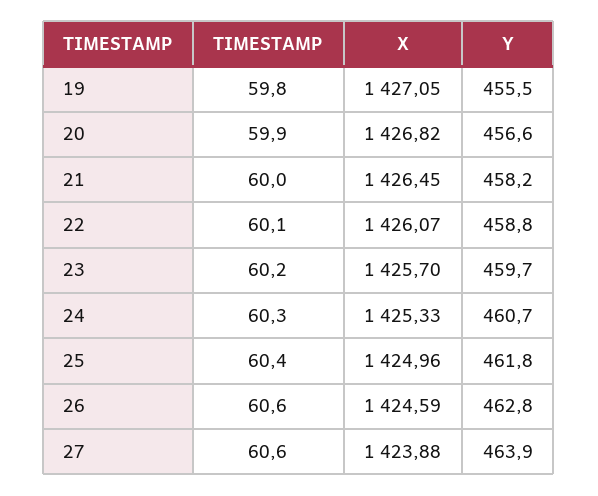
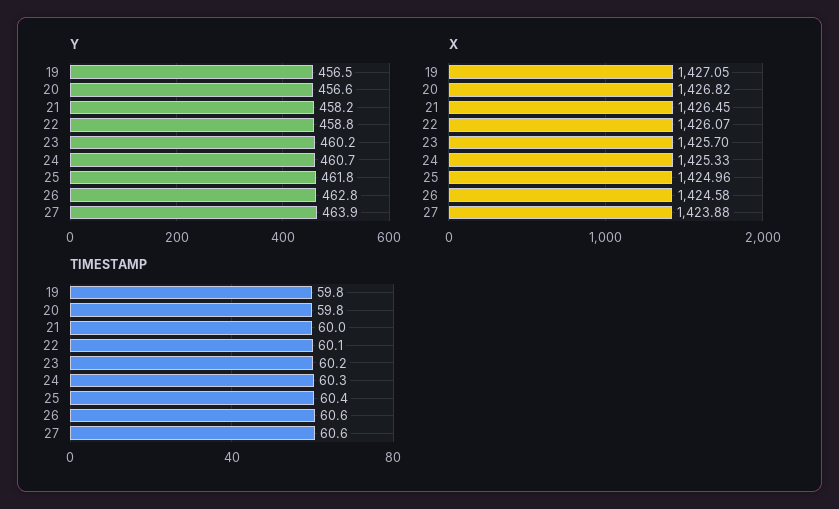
  {
    "TIMESTAMP": {
      "19": 59.8,
-     "20": 59.9,
+     "20": 59.8,
      "21": 60,
      "22": 60.1,
      "23": 60.2,
      "24": 60.3,
      "25": 60.4,
      "26": 60.6,
      "27": 60.6
    },
    "X": {
      "19": 1427.05,
      "20": 1426.82,
      "21": 1426.45,
      "22": 1426.07,
      "23": 1425.7,
      "24": 1425.33,
      "25": 1424.96,
-     "26": 1424.59,
+     "26": 1424.58,
      "27": 1423.88
    },
    "Y": {
-     "19": 455.5,
+     "19": 456.5,
      "20": 456.6,
      "21": 458.2,
      "22": 458.8,
-     "23": 459.7,
+     "23": 460.2,
      "24": 460.7,
      "25": 461.8,
      "26": 462.8,
      "27": 463.9
    }
  }

